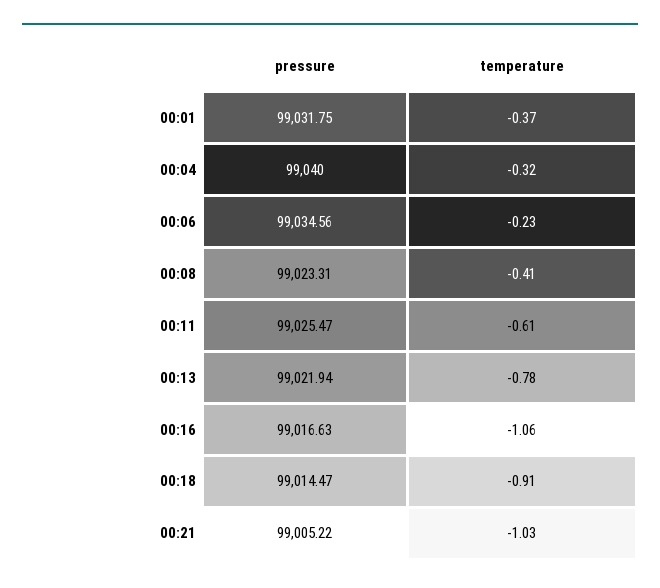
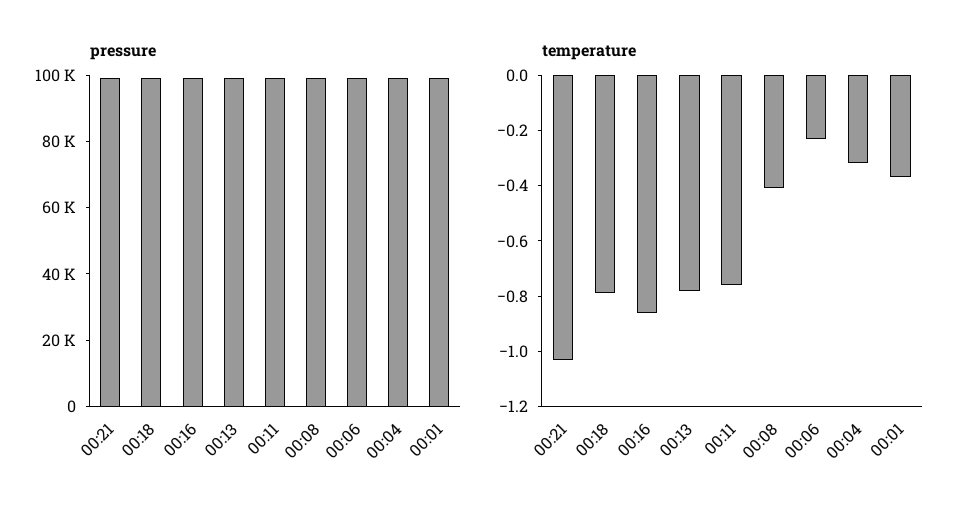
  {
    "pressure": {
      "00:01": 99031.75,
      "00:04": 99040,
      "00:06": 99034.56,
      "00:08": 99023.31,
      "00:11": 99025.47,
      "00:13": 99021.94,
      "00:16": 99016.63,
      "00:18": 99014.47,
      "00:21": 99005.22
    },
    "temperature": {
      "00:01": -0.37,
      "00:04": -0.32,
      "00:06": -0.23,
      "00:08": -0.41,
-     "00:11": -0.61,
+     "00:11": -0.75,
      "00:13": -0.78,
-     "00:16": -1.06,
+     "00:16": -0.85,
-     "00:18": -0.91,
+     "00:18": -0.8,
      "00:21": -1.03
    }
  }

